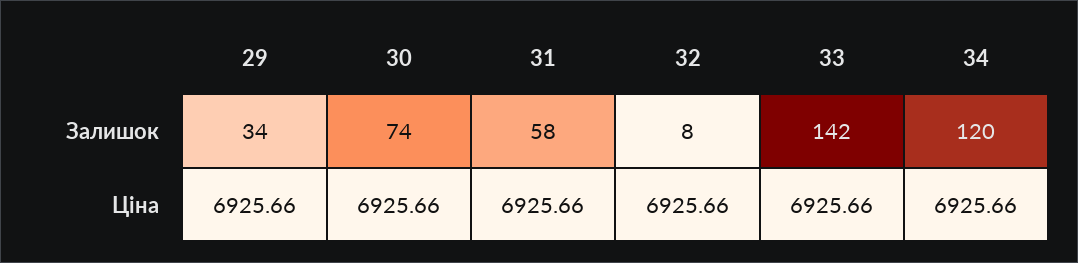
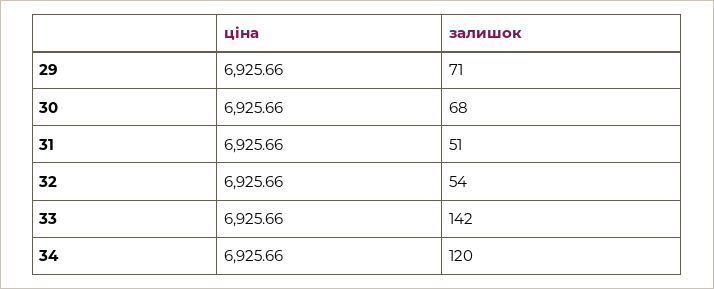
  {
    "29": {
-     "Залишок": 34,
+     "Залишок": 71,
      "Ціна": 6925.66
    },
    "30": {
-     "Залишок": 74,
+     "Залишок": 68,
      "Ціна": 6925.66
    },
    "31": {
-     "Залишок": 58,
+     "Залишок": 51,
      "Ціна": 6925.66
    },
    "32": {
-     "Залишок": 8,
+     "Залишок": 54,
      "Ціна": 6925.66
    },
    "33": {
      "Залишок": 142,
      "Ціна": 6925.66
    },
    "34": {
      "Залишок": 120,
      "Ціна": 6925.66
    }
  }

